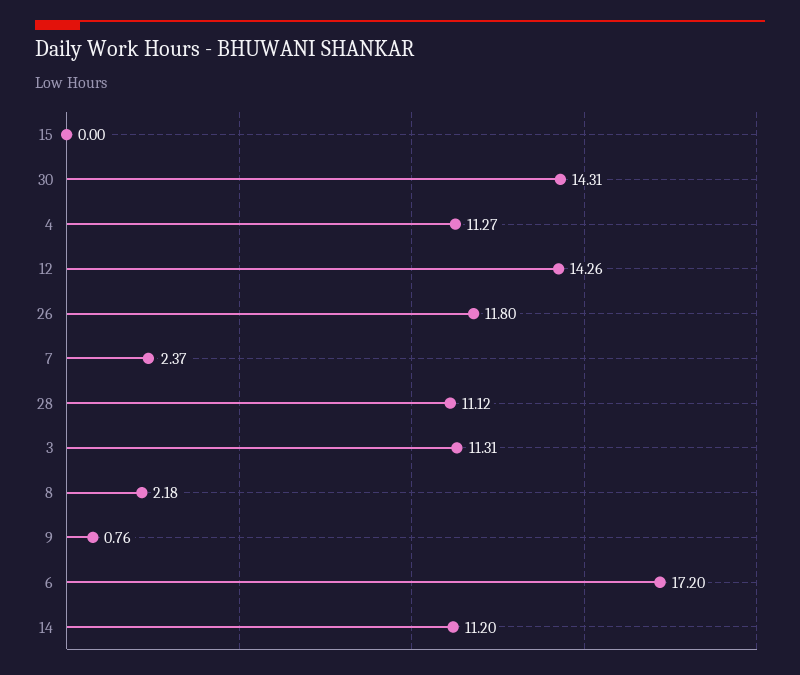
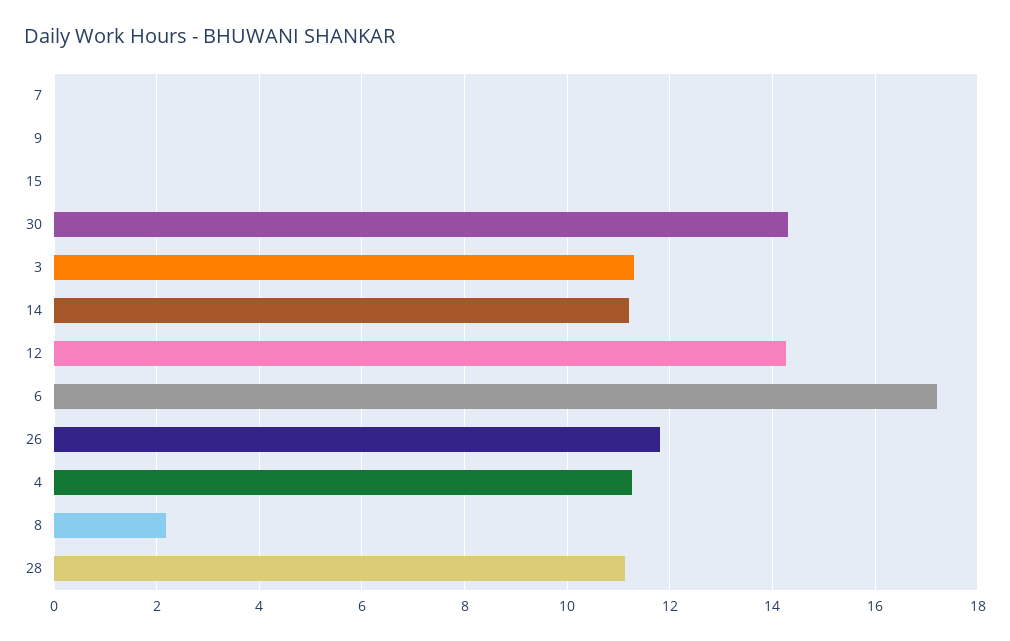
  {
    "15": 0,
    "30": 14.31,
    "4": 11.27,
    "12": 14.26,
    "26": 11.8,
-   "7": 2.37,
+   "7": 0,
    "28": 11.12,
    "3": 11.31,
    "8": 2.18,
-   "9": 0.76,
+   "9": 0,
    "6": 17.2,
    "14": 11.2
  }

